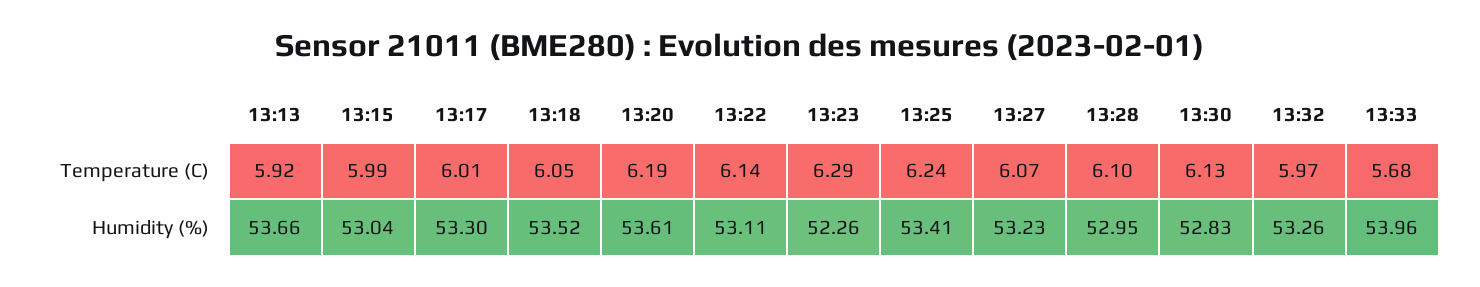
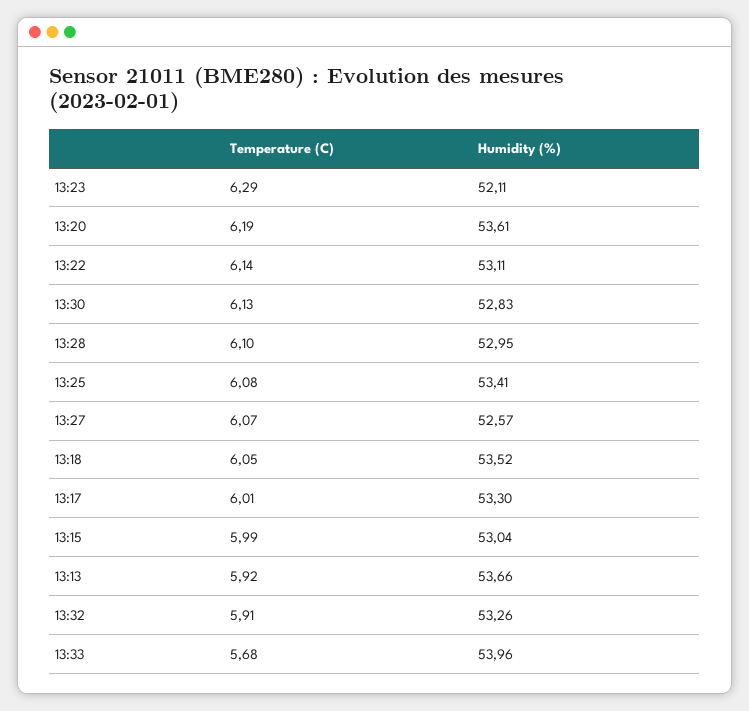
  {
    "13:13": {
      "Temperature (C)": 5.92,
      "Humidity (%)": 53.66
    },
    "13:15": {
      "Temperature (C)": 5.99,
      "Humidity (%)": 53.04
    },
    "13:17": {
      "Temperature (C)": 6.01,
      "Humidity (%)": 53.3
    },
    "13:18": {
      "Temperature (C)": 6.05,
      "Humidity (%)": 53.52
    },
    "13:20": {
      "Temperature (C)": 6.19,
      "Humidity (%)": 53.61
    },
    "13:22": {
      "Temperature (C)": 6.14,
      "Humidity (%)": 53.11
    },
    "13:23": {
      "Temperature (C)": 6.29,
-     "Humidity (%)": 52.26
+     "Humidity (%)": 52.11
    },
    "13:25": {
-     "Temperature (C)": 6.24,
+     "Temperature (C)": 6.08,
      "Humidity (%)": 53.41
    },
    "13:27": {
      "Temperature (C)": 6.07,
-     "Humidity (%)": 53.23
+     "Humidity (%)": 52.57
    },
    "13:28": {
      "Temperature (C)": 6.1,
      "Humidity (%)": 52.95
    },
    "13:30": {
      "Temperature (C)": 6.13,
      "Humidity (%)": 52.83
    },
    "13:32": {
-     "Temperature (C)": 5.97,
+     "Temperature (C)": 5.91,
      "Humidity (%)": 53.26
    },
    "13:33": {
      "Temperature (C)": 5.68,
      "Humidity (%)": 53.96
    }
  }

